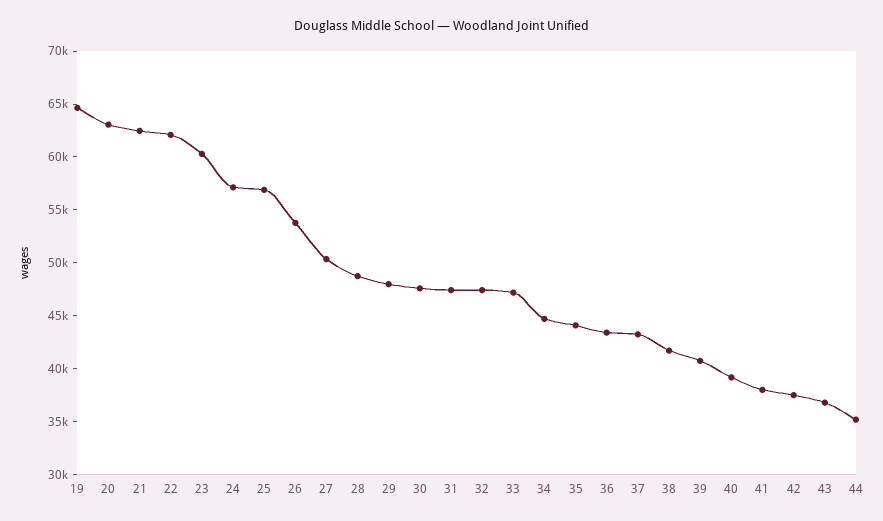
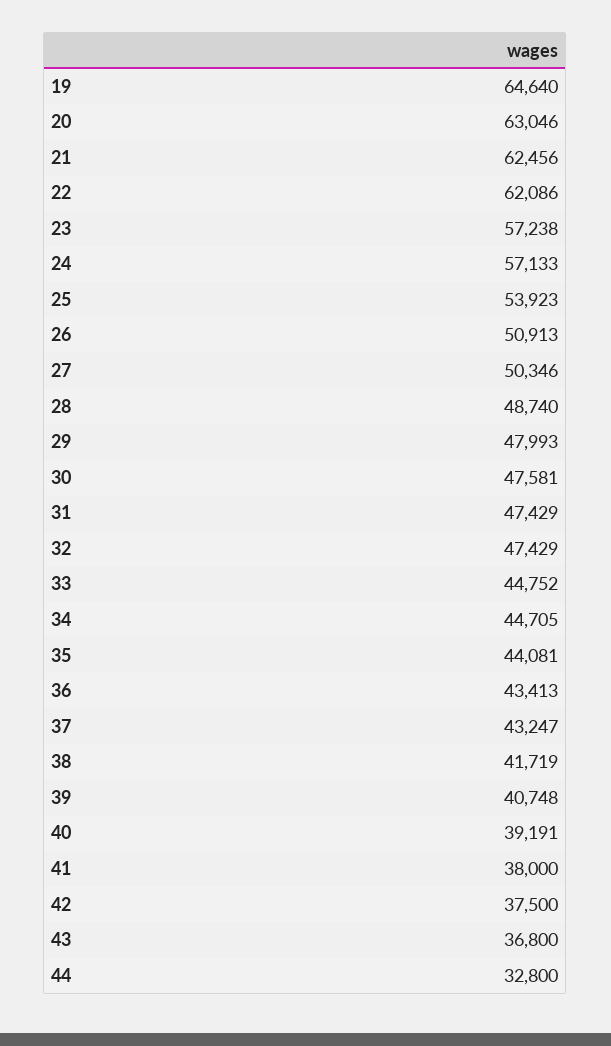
  {
    "19": 64640,
    "20": 63046,
    "21": 62456,
    "22": 62086,
-   "23": 60000,
+   "23": 57238,
    "24": 57133,
-   "25": 57000,
+   "25": 53923,
-   "26": 54000,
+   "26": 50913,
    "27": 50346,
    "28": 48740,
    "29": 47993,
    "30": 47581,
    "31": 47429,
    "32": 47429,
-   "33": 47000,
+   "33": 44752,
    "34": 44705,
    "35": 44081,
    "36": 43413,
    "37": 43247,
    "38": 41719,
    "39": 40748,
    "40": 39191,
    "41": 38000,
    "42": 37500,
    "43": 36800,
-   "44": 35000
+   "44": 32800
  }

